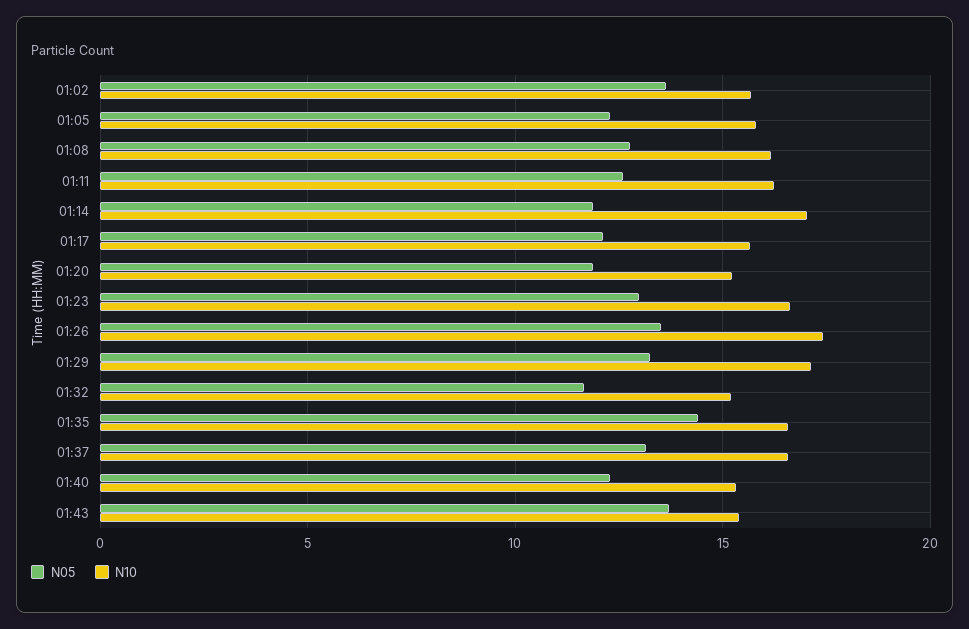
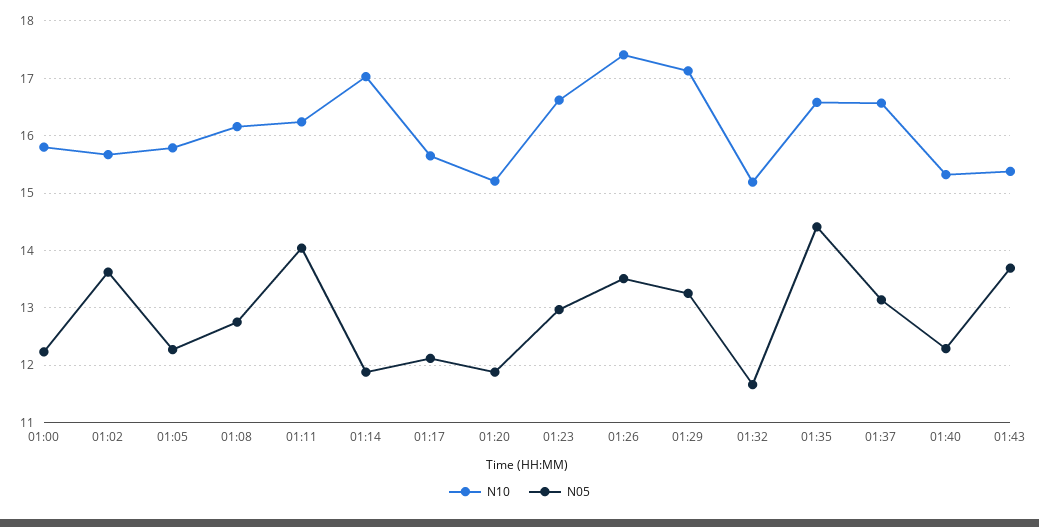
  {
    "N05": {
      "01:02": 13.6,
      "01:05": 12.2,
      "01:08": 12.8,
-     "01:11": 12.5,
+     "01:11": 14,
      "01:14": 11.8,
      "01:17": 12.2,
      "01:20": 11.8,
      "01:23": 13,
      "01:26": 13.6,
      "01:29": 13.2,
      "01:32": 11.6,
      "01:35": 14.4,
      "01:37": 13.2,
      "01:40": 12.2,
-     "01:43": 13.6
+     "01:43": 13.6,
+     "01:00": 12.2
    },
    "N10": {
      "01:02": 15.6,
      "01:05": 15.8,
      "01:08": 16.2,
      "01:11": 16.2,
      "01:14": 17,
      "01:17": 15.6,
      "01:20": 15.2,
      "01:23": 16.6,
      "01:26": 17.4,
      "01:29": 17.2,
      "01:32": 15.2,
      "01:35": 16.6,
      "01:37": 16.6,
      "01:40": 15.4,
-     "01:43": 15.4
+     "01:43": 15.4,
+     "01:00": 15.8
    }
  }

